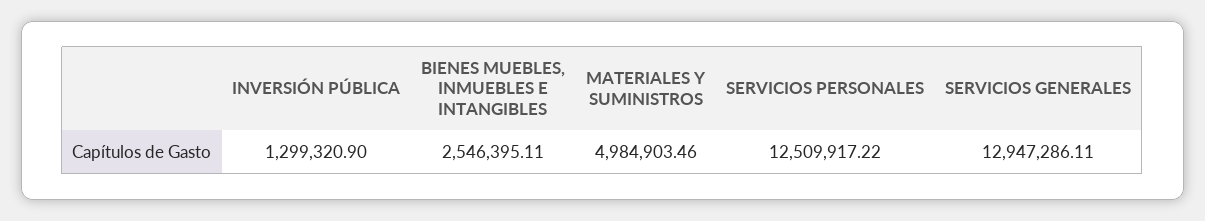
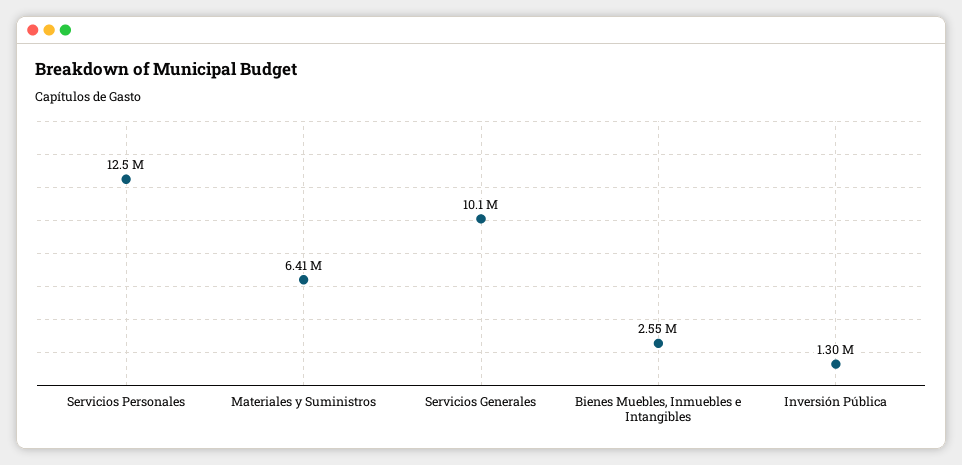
  {
    "INVERSIÓN PÚBLICA": 1299320.9,
    "BIENES MUEBLES, INMUEBLES E INTANGIBLES": 2546395.11,
-   "MATERIALES Y SUMINISTROS": 4984903.46,
+   "MATERIALES Y SUMINISTROS": 6410000,
    "SERVICIOS PERSONALES": 12509917.22,
-   "SERVICIOS GENERALES": 12947286.11
+   "SERVICIOS GENERALES": 10100000
  }

